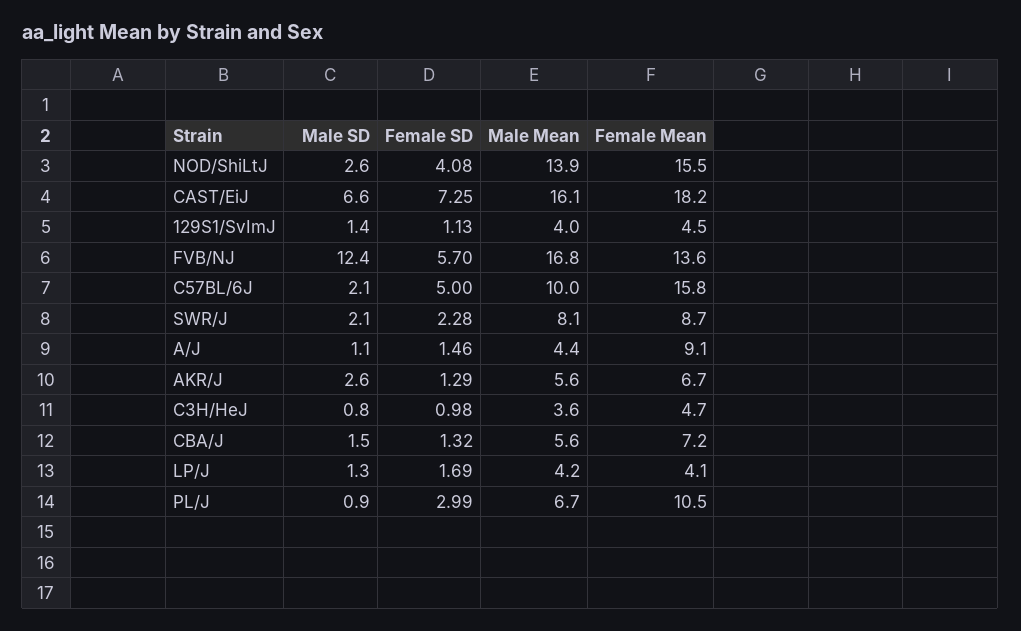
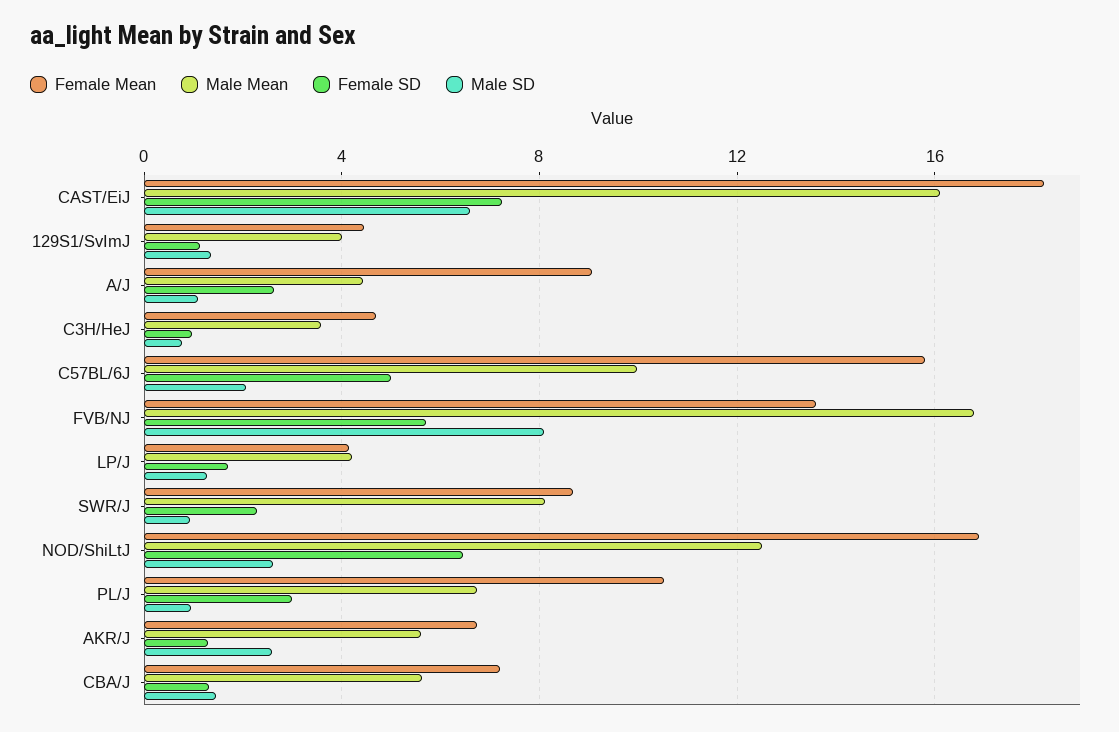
  {
    "Male SD": {
      "NOD/ShiLtJ": 2.6,
      "CAST/EiJ": 6.6,
      "129S1/SvImJ": 1.4,
-     "FVB/NJ": 12.4,
+     "FVB/NJ": 8,
      "C57BL/6J": 2.1,
-     "SWR/J": 2.1,
+     "SWR/J": 1,
      "A/J": 1.1,
      "AKR/J": 2.6,
      "C3H/HeJ": 0.8,
      "CBA/J": 1.5,
      "LP/J": 1.3,
      "PL/J": 0.9
    },
    "Female SD": {
-     "NOD/ShiLtJ": 4.08,
+     "NOD/ShiLtJ": 6.5,
      "CAST/EiJ": 7.25,
      "129S1/SvImJ": 1.13,
      "FVB/NJ": 5.7,
      "C57BL/6J": 5,
      "SWR/J": 2.28,
-     "A/J": 1.46,
+     "A/J": 2.5,
      "AKR/J": 1.29,
      "C3H/HeJ": 0.98,
      "CBA/J": 1.32,
      "LP/J": 1.69,
      "PL/J": 2.99
    },
    "Male Mean": {
-     "NOD/ShiLtJ": 13.9,
+     "NOD/ShiLtJ": 12.5,
      "CAST/EiJ": 16.1,
      "129S1/SvImJ": 4,
      "FVB/NJ": 16.8,
      "C57BL/6J": 10,
      "SWR/J": 8.1,
      "A/J": 4.4,
      "AKR/J": 5.6,
      "C3H/HeJ": 3.6,
      "CBA/J": 5.6,
      "LP/J": 4.2,
      "PL/J": 6.7
    },
    "Female Mean": {
-     "NOD/ShiLtJ": 15.5,
+     "NOD/ShiLtJ": 17,
      "CAST/EiJ": 18.2,
      "129S1/SvImJ": 4.5,
      "FVB/NJ": 13.6,
      "C57BL/6J": 15.8,
      "SWR/J": 8.7,
      "A/J": 9.1,
      "AKR/J": 6.7,
      "C3H/HeJ": 4.7,
      "CBA/J": 7.2,
      "LP/J": 4.1,
      "PL/J": 10.5
    }
  }

